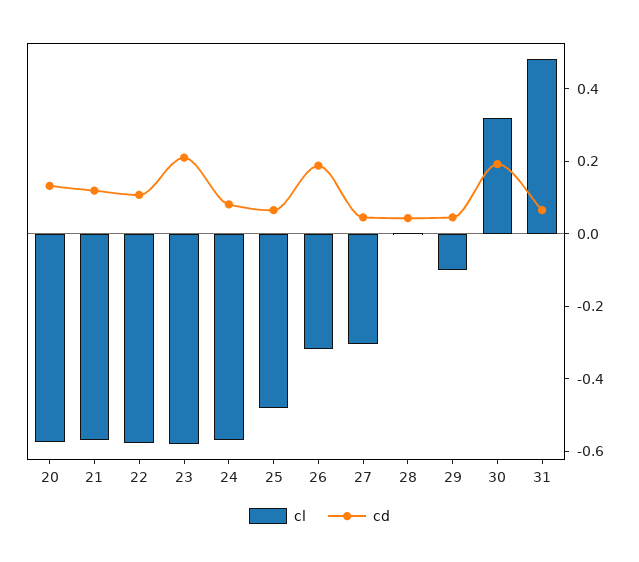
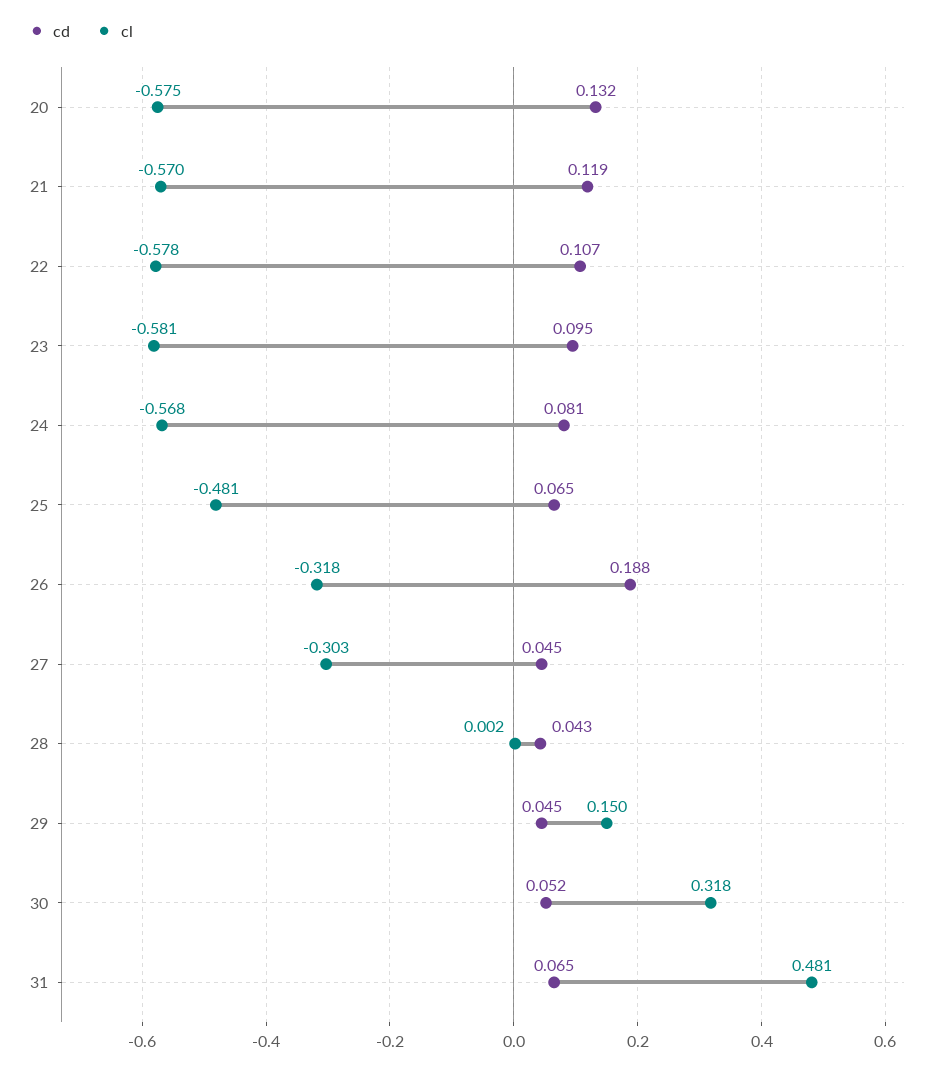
  {
    "cl": {
      "20": -0.575,
      "21": -0.57,
      "22": -0.578,
      "23": -0.581,
      "24": -0.568,
      "25": -0.481,
      "26": -0.318,
      "27": -0.303,
      "28": 0.002,
-     "29": -0.1,
+     "29": 0.15,
      "30": 0.318,
      "31": 0.481
    },
    "cd": {
      "20": 0.132,
      "21": 0.119,
      "22": 0.107,
-     "23": 0.2,
+     "23": 0.095,
      "24": 0.081,
      "25": 0.065,
      "26": 0.188,
      "27": 0.045,
      "28": 0.043,
      "29": 0.045,
-     "30": 0.2,
+     "30": 0.052,
      "31": 0.065
    }
  }

